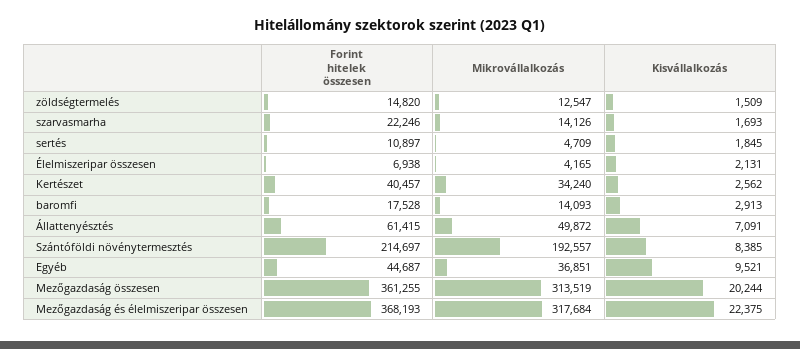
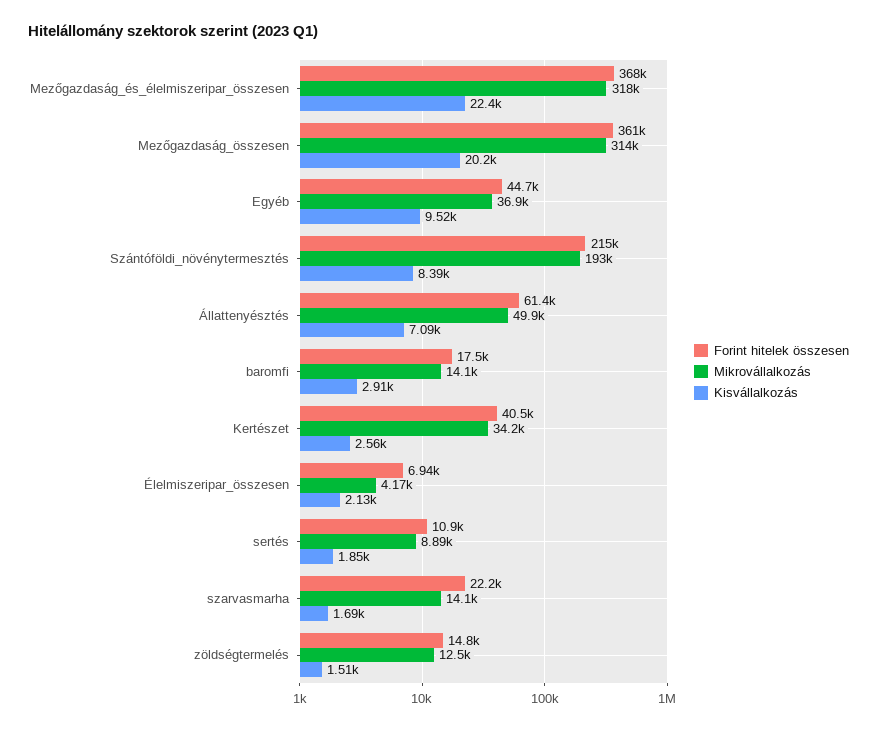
  {
    "Forint hitelek összesen": {
      "zöldségtermelés": 14820,
      "szarvasmarha": 22246,
      "sertés": 10897,
      "Élelmiszeripar összesen": 6938,
      "Kertészet": 40457,
      "baromfi": 17528,
      "Állattenyésztés": 61415,
      "Szántóföldi növénytermesztés": 214697,
      "Egyéb": 44687,
      "Mezőgazdaság összesen": 361255,
      "Mezőgazdaság és élelmiszeripar összesen": 368193
    },
    "Mikrovállalkozás": {
      "zöldségtermelés": 12547,
      "szarvasmarha": 14126,
-     "sertés": 4709,
+     "sertés": 8890,
      "Élelmiszeripar összesen": 4165,
      "Kertészet": 34240,
      "baromfi": 14093,
      "Állattenyésztés": 49872,
      "Szántóföldi növénytermesztés": 192557,
      "Egyéb": 36851,
      "Mezőgazdaság összesen": 313519,
      "Mezőgazdaság és élelmiszeripar összesen": 317684
    },
    "Kisvállalkozás": {
      "zöldségtermelés": 1509,
      "szarvasmarha": 1693,
      "sertés": 1845,
      "Élelmiszeripar összesen": 2131,
      "Kertészet": 2562,
      "baromfi": 2913,
      "Állattenyésztés": 7091,
      "Szántóföldi növénytermesztés": 8385,
      "Egyéb": 9521,
      "Mezőgazdaság összesen": 20244,
      "Mezőgazdaság és élelmiszeripar összesen": 22375
    }
  }

